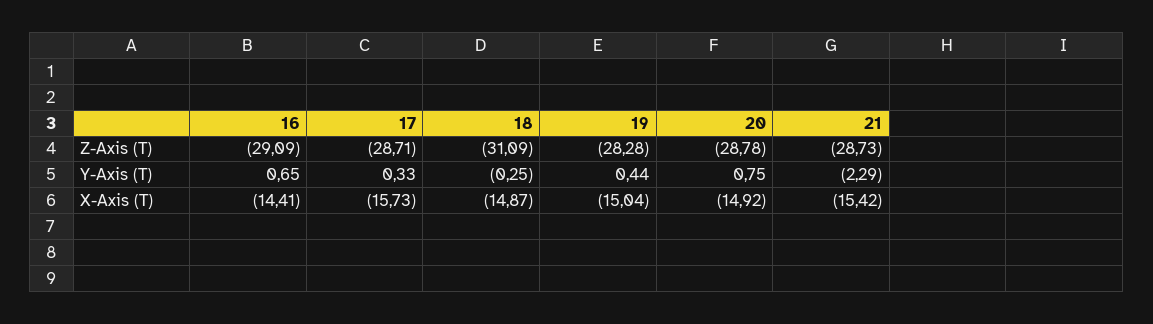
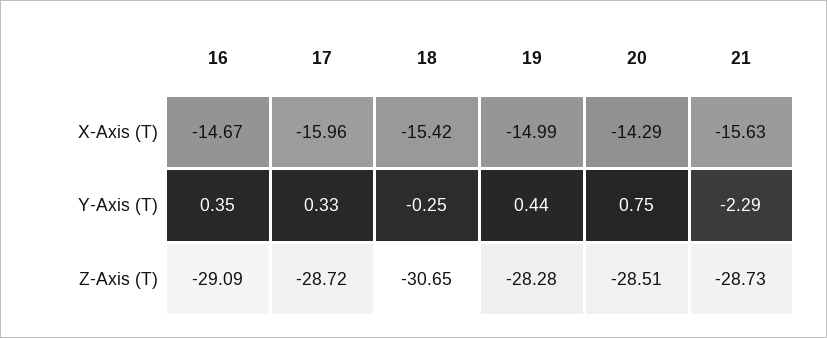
  {
    "16": {
      "Z-Axis (T)": -29.09,
-     "Y-Axis (T)": 0.65,
+     "Y-Axis (T)": 0.35,
-     "X-Axis (T)": -14.41
+     "X-Axis (T)": -14.67
    },
    "17": {
-     "Z-Axis (T)": -28.71,
+     "Z-Axis (T)": -28.72,
      "Y-Axis (T)": 0.33,
-     "X-Axis (T)": -15.73
+     "X-Axis (T)": -15.96
    },
    "18": {
-     "Z-Axis (T)": -31.09,
+     "Z-Axis (T)": -30.65,
      "Y-Axis (T)": -0.25,
-     "X-Axis (T)": -14.87
+     "X-Axis (T)": -15.42
    },
    "19": {
      "Z-Axis (T)": -28.28,
      "Y-Axis (T)": 0.44,
-     "X-Axis (T)": -15.04
+     "X-Axis (T)": -14.99
    },
    "20": {
-     "Z-Axis (T)": -28.78,
+     "Z-Axis (T)": -28.51,
      "Y-Axis (T)": 0.75,
-     "X-Axis (T)": -14.92
+     "X-Axis (T)": -14.29
    },
    "21": {
      "Z-Axis (T)": -28.73,
      "Y-Axis (T)": -2.29,
-     "X-Axis (T)": -15.42
+     "X-Axis (T)": -15.63
    }
  }

